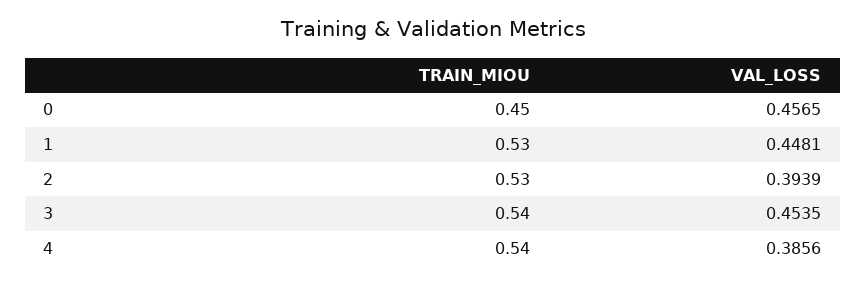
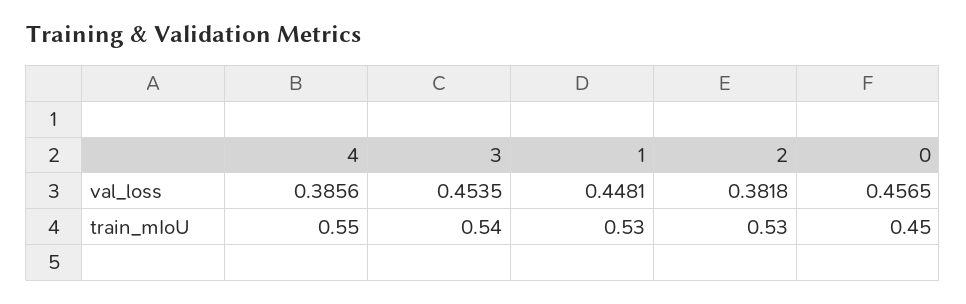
  {
    "TRAIN_MIOU": {
      "0": 0.45,
      "1": 0.53,
      "2": 0.53,
      "3": 0.54,
-     "4": 0.54
+     "4": 0.55
    },
    "VAL_LOSS": {
      "0": 0.4565,
      "1": 0.4481,
-     "2": 0.3939,
+     "2": 0.3818,
      "3": 0.4535,
      "4": 0.3856
    }
  }

